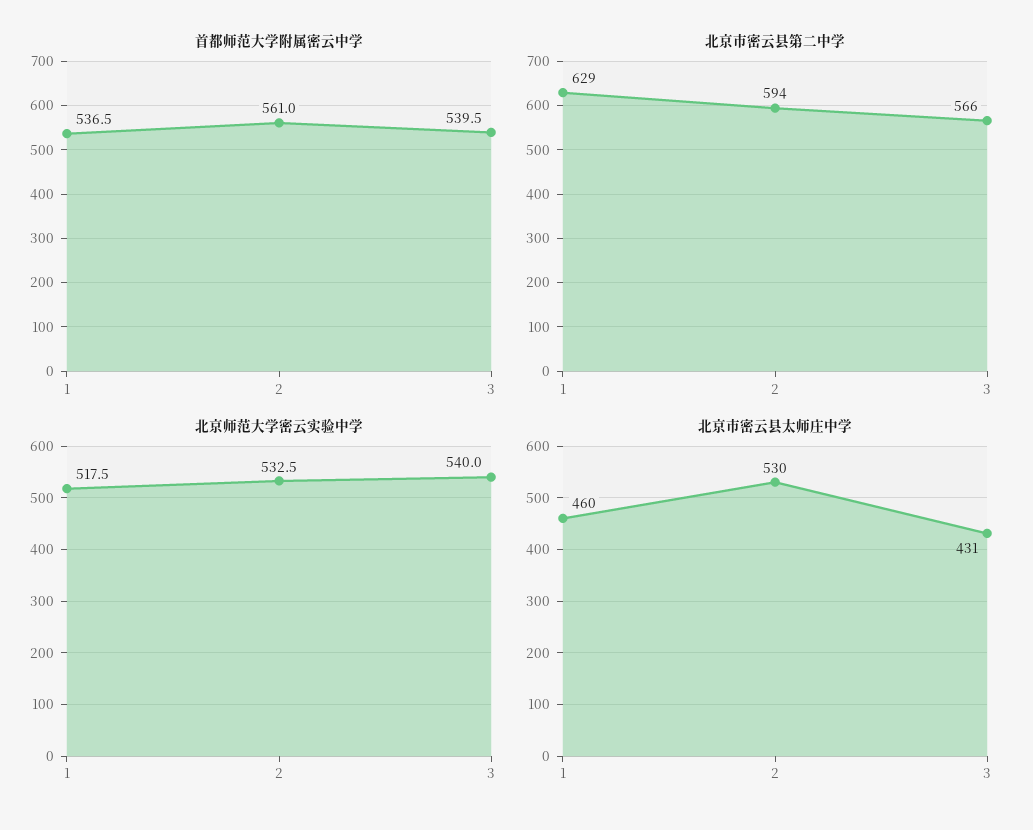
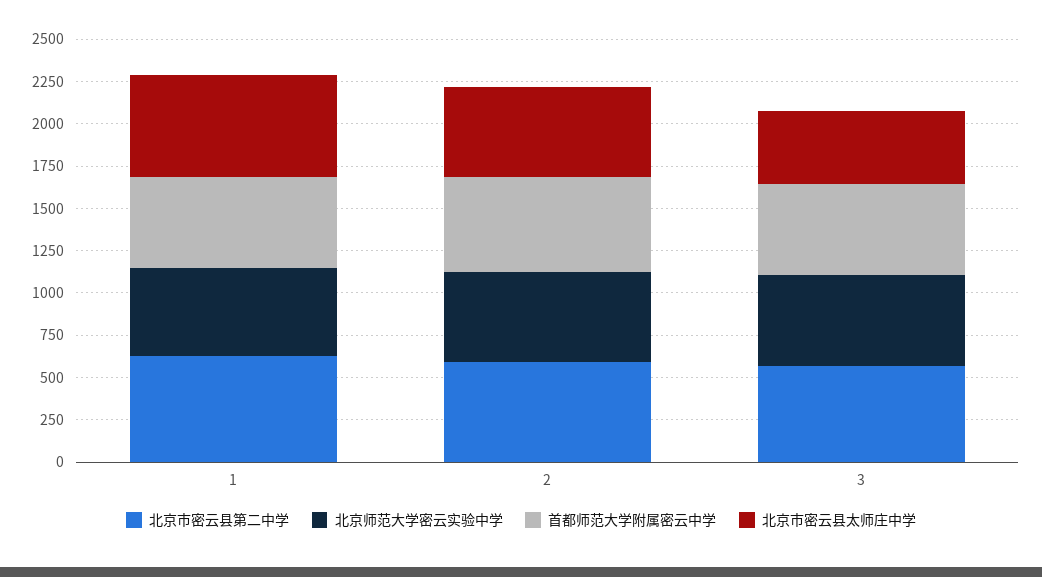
  {
    "首都师范大学附属密云中学": {
      "1": 536.5,
      "2": 561,
      "3": 539.5
    },
    "北京市密云县第二中学": {
      "1": 629,
      "2": 594,
      "3": 566
    },
    "北京师范大学密云实验中学": {
      "1": 517.5,
      "2": 532.5,
      "3": 540
    },
    "北京市密云县太师庄中学": {
-     "1": 460,
+     "1": 600,
      "2": 530,
      "3": 431
    }
  }

